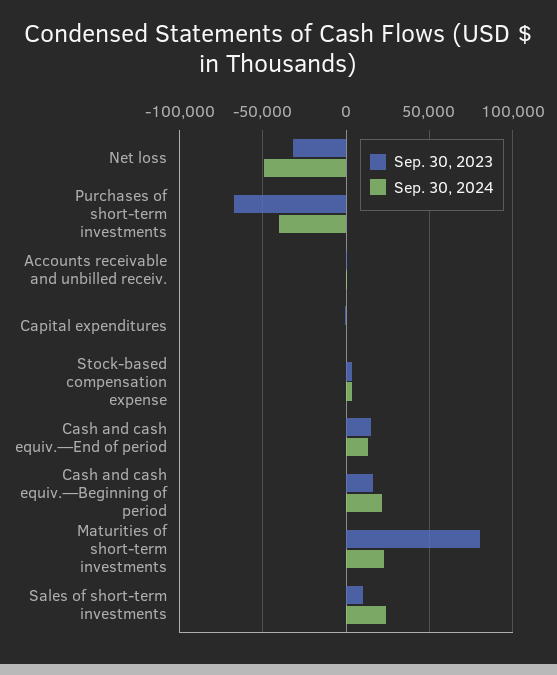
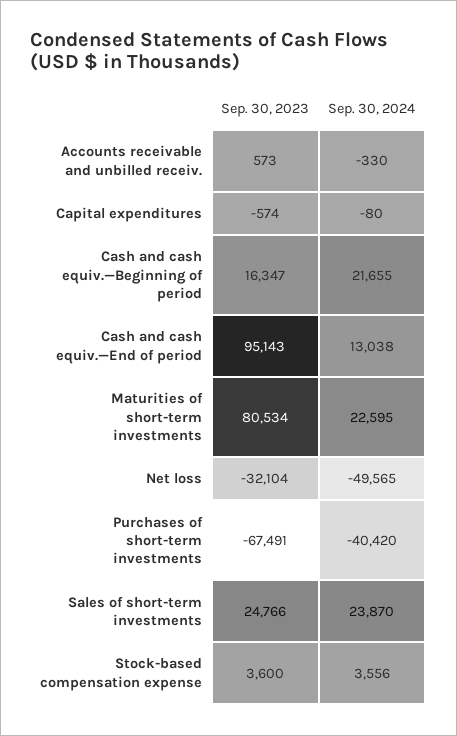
  {
    "Sep. 30, 2023": {
      "Net loss": -32104,
      "Purchases of short-term investments": -67491,
      "Accounts receivable and unbilled receiv.": 573,
      "Capital expenditures": -574,
      "Stock-based compensation expense": 3600,
-     "Cash and cash equiv.—End of period": 15000,
+     "Cash and cash equiv.—End of period": 95143,
      "Cash and cash equiv.—Beginning of period": 16347,
      "Maturities of short-term investments": 80534,
-     "Sales of short-term investments": 10000
+     "Sales of short-term investments": 24766
    },
    "Sep. 30, 2024": {
      "Net loss": -49565,
      "Purchases of short-term investments": -40420,
      "Accounts receivable and unbilled receiv.": -330,
      "Capital expenditures": -80,
      "Stock-based compensation expense": 3556,
      "Cash and cash equiv.—End of period": 13038,
      "Cash and cash equiv.—Beginning of period": 21655,
      "Maturities of short-term investments": 22595,
      "Sales of short-term investments": 23870
    }
  }

